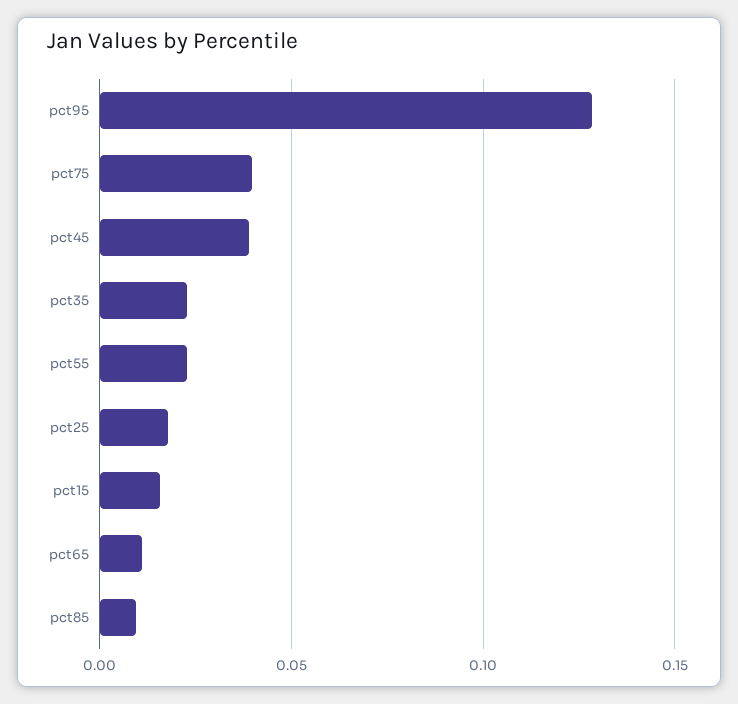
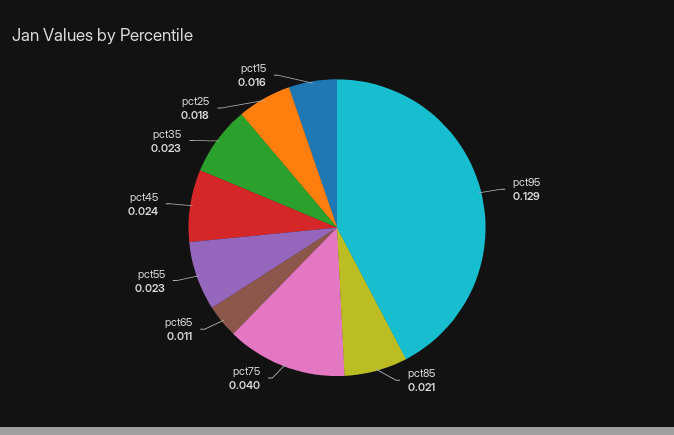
  {
    "pct95": 0.129,
    "pct75": 0.04,
-   "pct45": 0.04,
+   "pct45": 0.024,
    "pct35": 0.023,
    "pct55": 0.023,
    "pct25": 0.018,
    "pct15": 0.016,
    "pct65": 0.011,
-   "pct85": 0.01
+   "pct85": 0.021
  }

